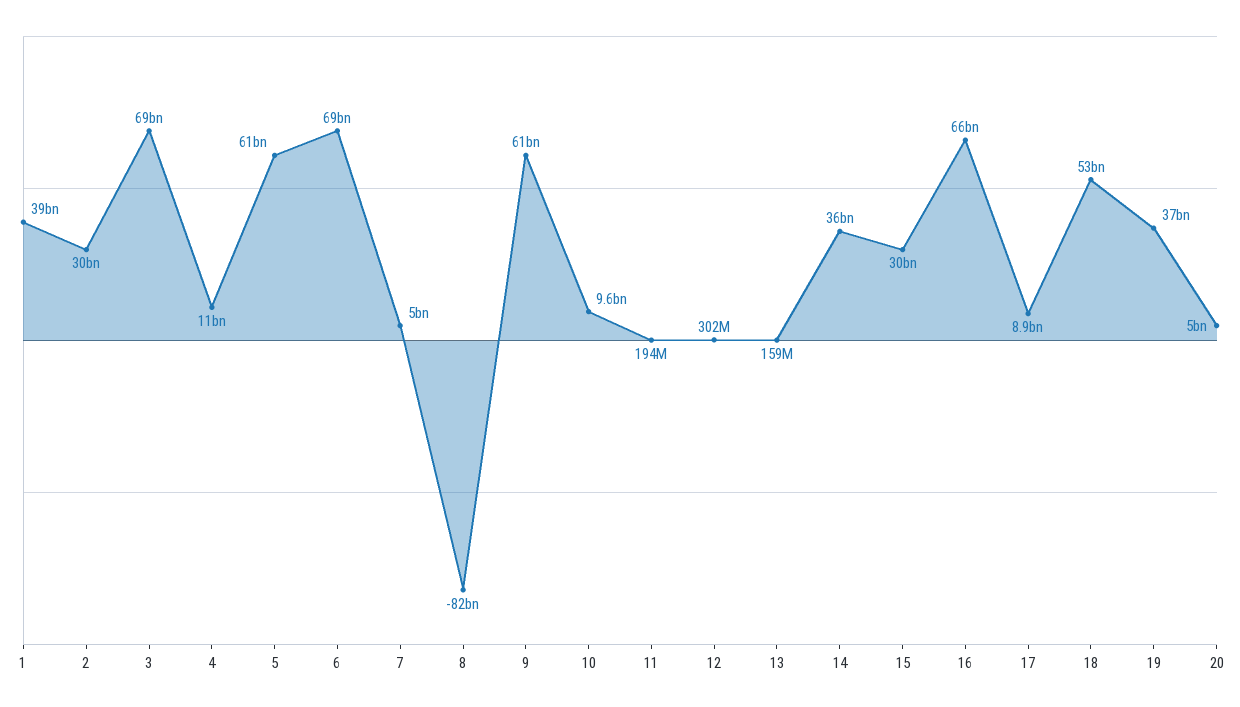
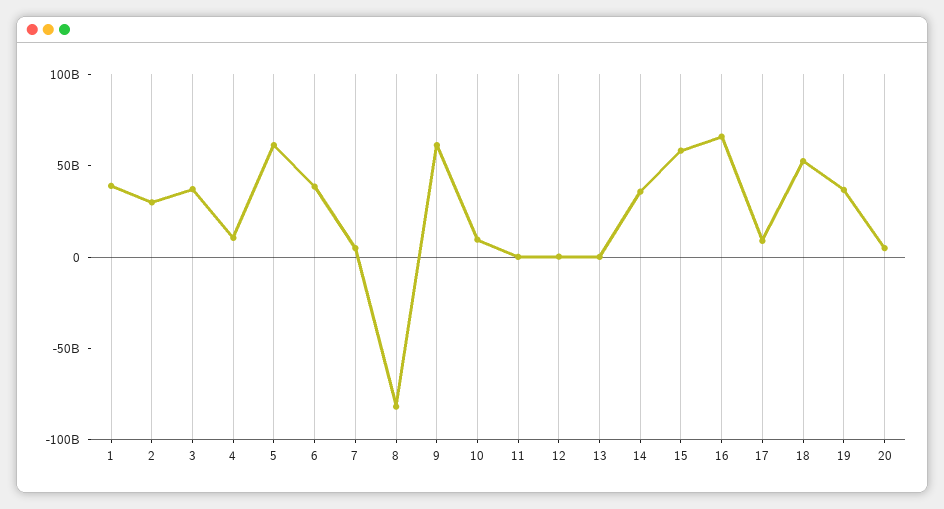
  {
    "1": 39000000000,
    "2": 30000000000,
-   "3": 69000000000,
+   "3": 40000000000,
    "4": 11000000000,
    "5": 61000000000,
-   "6": 69000000000,
+   "6": 40000000000,
    "7": 5000000000,
    "8": -82000000000,
    "9": 61000000000,
    "10": 9600000000,
    "11": 194000000,
    "12": 302000000,
    "13": 159000000,
    "14": 36000000000,
-   "15": 30000000000,
+   "15": 60000000000,
    "16": 66000000000,
    "17": 8900000000,
    "18": 53000000000,
    "19": 37000000000,
    "20": 5000000000
  }

